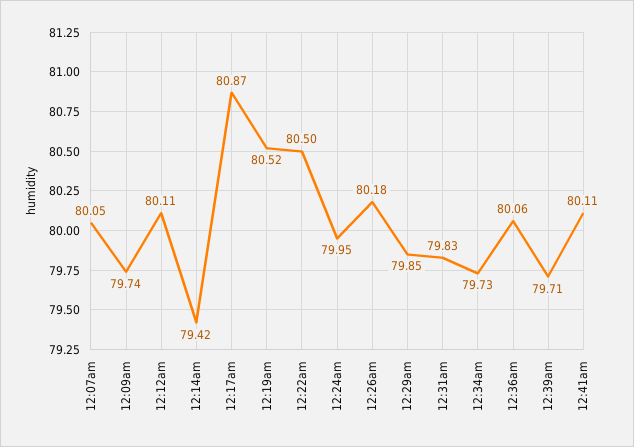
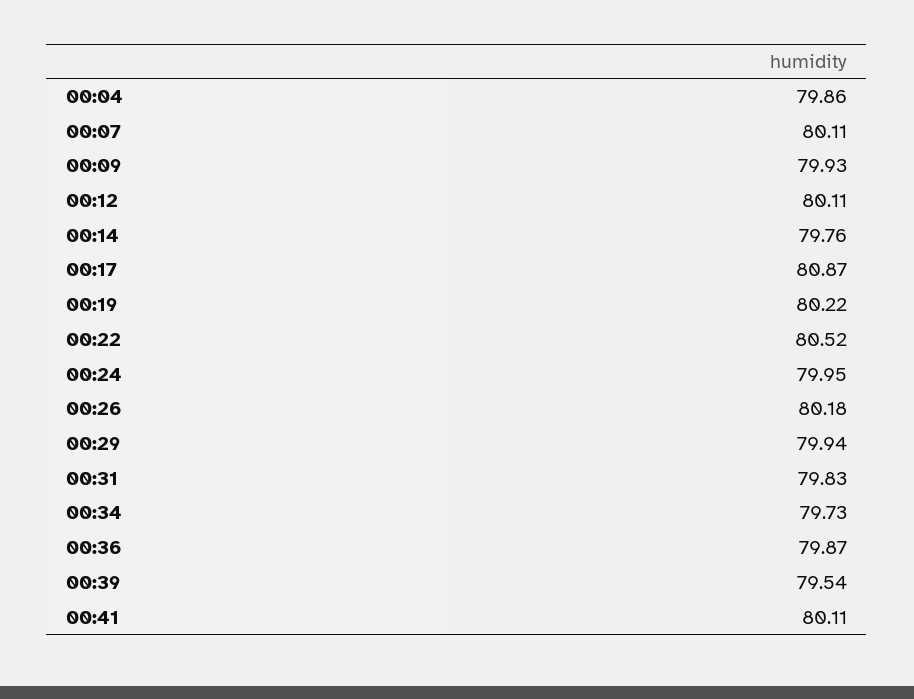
  {
-   "12:07am": 80.05,
+   "12:07am": 80.11,
-   "12:09am": 79.74,
+   "12:09am": 79.93,
    "12:12am": 80.11,
-   "12:14am": 79.42,
+   "12:14am": 79.76,
    "12:17am": 80.87,
-   "12:19am": 80.52,
+   "12:19am": 80.22,
-   "12:22am": 80.5,
+   "12:22am": 80.52,
    "12:24am": 79.95,
    "12:26am": 80.18,
-   "12:29am": 79.85,
+   "12:29am": 79.94,
    "12:31am": 79.83,
    "12:34am": 79.73,
-   "12:36am": 80.06,
+   "12:36am": 79.87,
-   "12:39am": 79.71,
+   "12:39am": 79.54,
-   "12:41am": 80.11
+   "12:41am": 80.11,
+   "00:04": 79.86
  }

